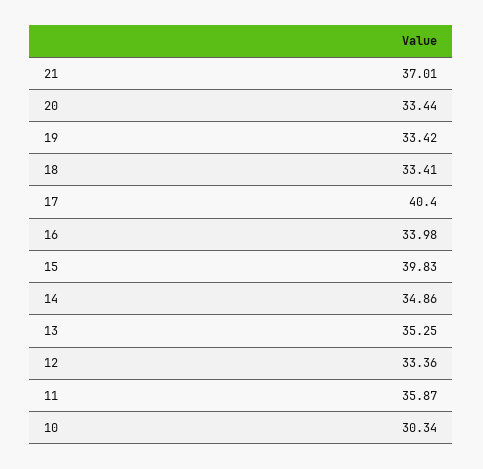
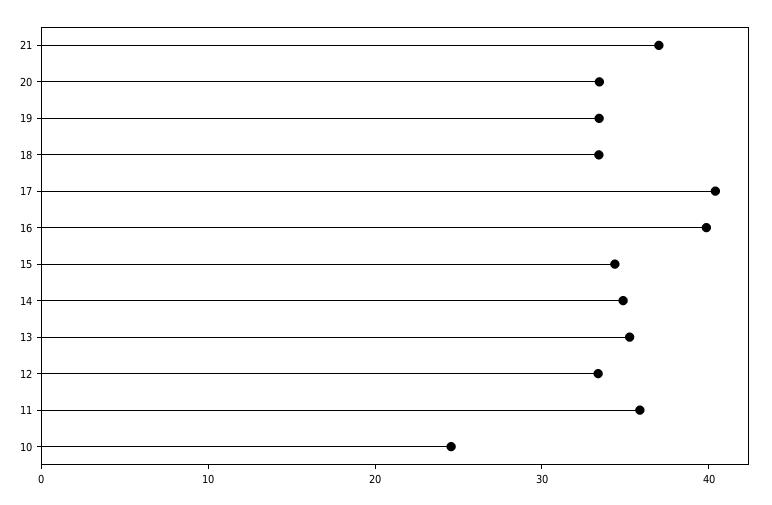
  {
    "21": 37.01,
    "20": 33.44,
    "19": 33.42,
    "18": 33.41,
    "17": 40.4,
-   "16": 33.98,
+   "16": 40,
-   "15": 39.83,
+   "15": 34,
    "14": 34.86,
    "13": 35.25,
    "12": 33.36,
    "11": 35.87,
-   "10": 30.34
+   "10": 24
  }

